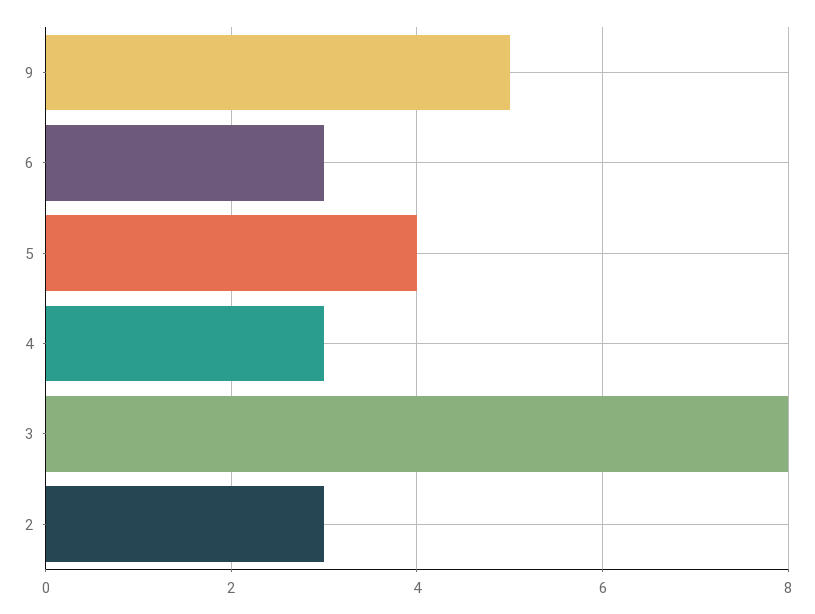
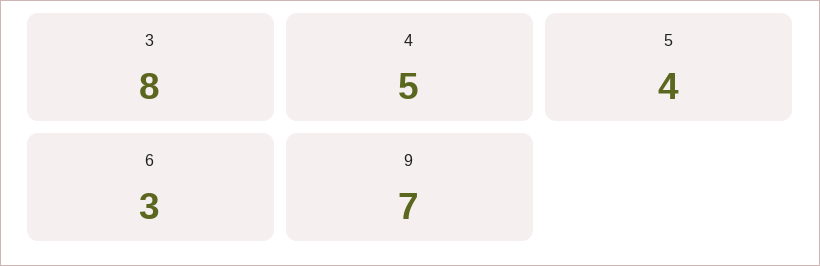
  {
-   "9": 5,
+   "9": 7,
    "6": 3,
    "5": 4,
-   "4": 3,
+   "4": 5,
-   "3": 8,
+   "3": 8
-   "2": 3
  }

